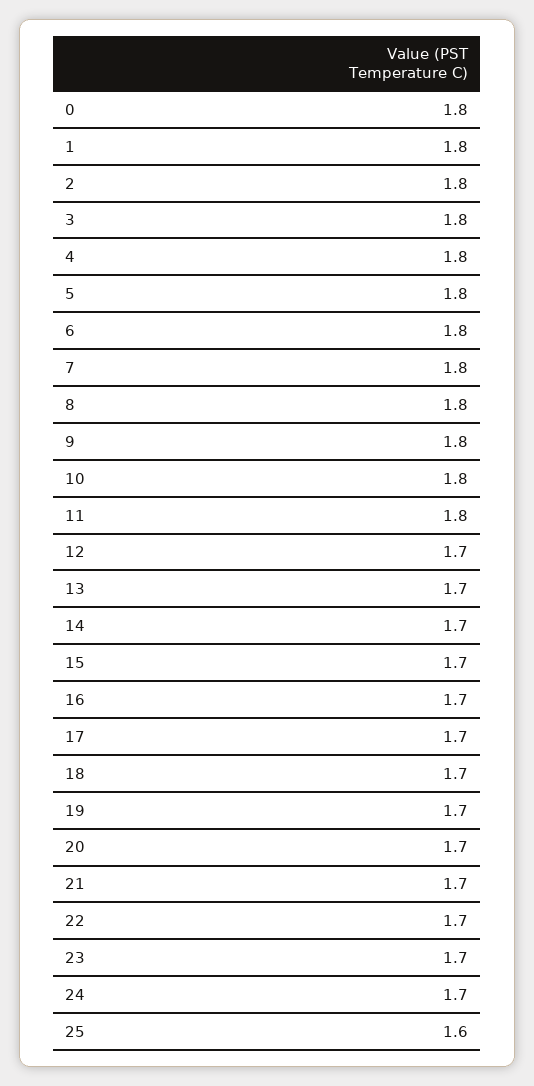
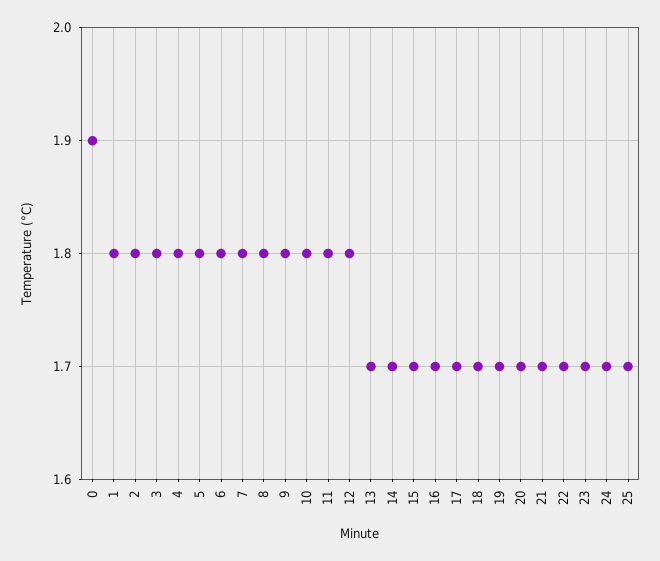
  {
-   "0": 1.8,
+   "0": 1.9,
    "1": 1.8,
    "2": 1.8,
    "3": 1.8,
    "4": 1.8,
    "5": 1.8,
    "6": 1.8,
    "7": 1.8,
    "8": 1.8,
    "9": 1.8,
    "10": 1.8,
    "11": 1.8,
-   "12": 1.7,
+   "12": 1.8,
    "13": 1.7,
    "14": 1.7,
    "15": 1.7,
    "16": 1.7,
    "17": 1.7,
    "18": 1.7,
    "19": 1.7,
    "20": 1.7,
    "21": 1.7,
    "22": 1.7,
    "23": 1.7,
    "24": 1.7,
-   "25": 1.6
+   "25": 1.7
  }

